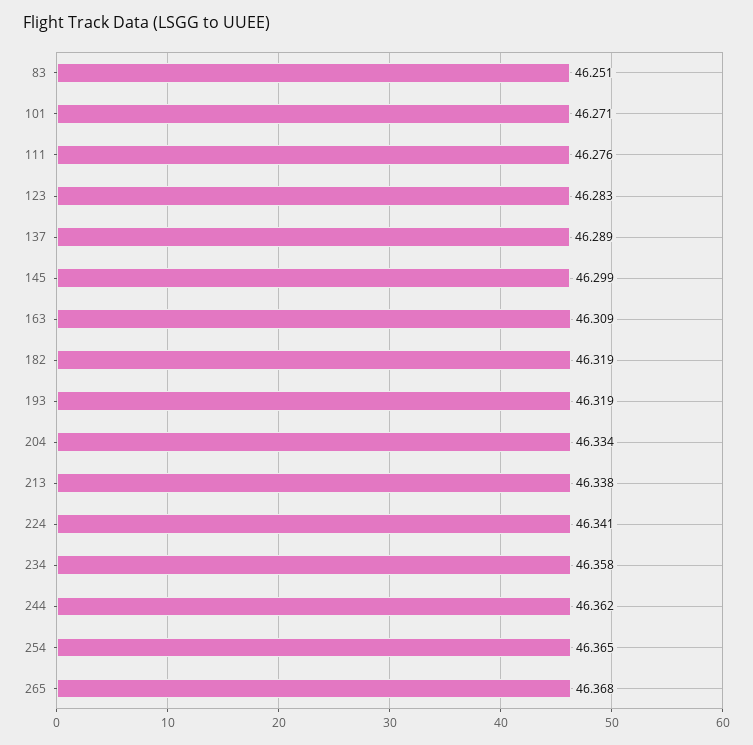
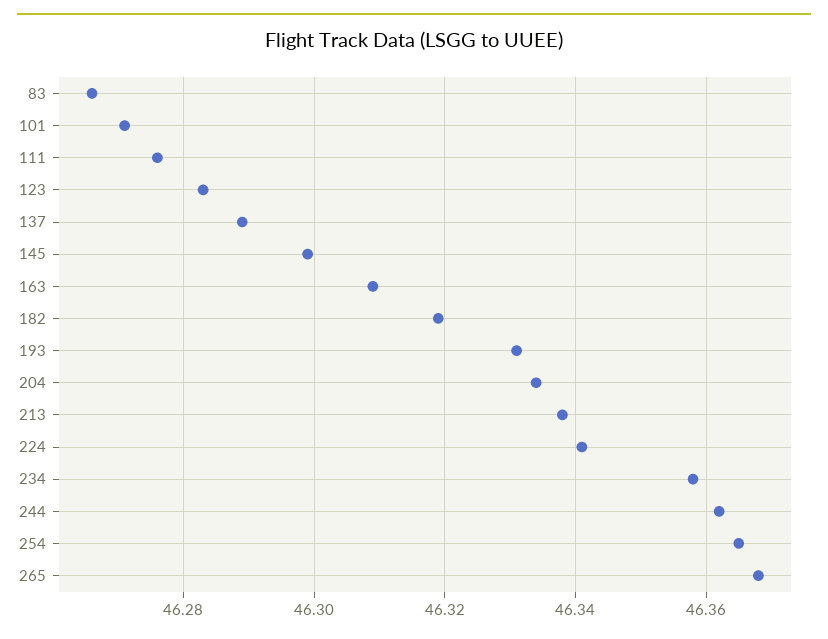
  {
-   "83": 46.251,
+   "83": 46.265,
    "101": 46.271,
    "111": 46.276,
    "123": 46.283,
    "137": 46.289,
    "145": 46.299,
    "163": 46.309,
    "182": 46.319,
-   "193": 46.319,
+   "193": 46.33,
    "204": 46.334,
    "213": 46.338,
    "224": 46.341,
    "234": 46.358,
    "244": 46.362,
    "254": 46.365,
    "265": 46.368
  }

